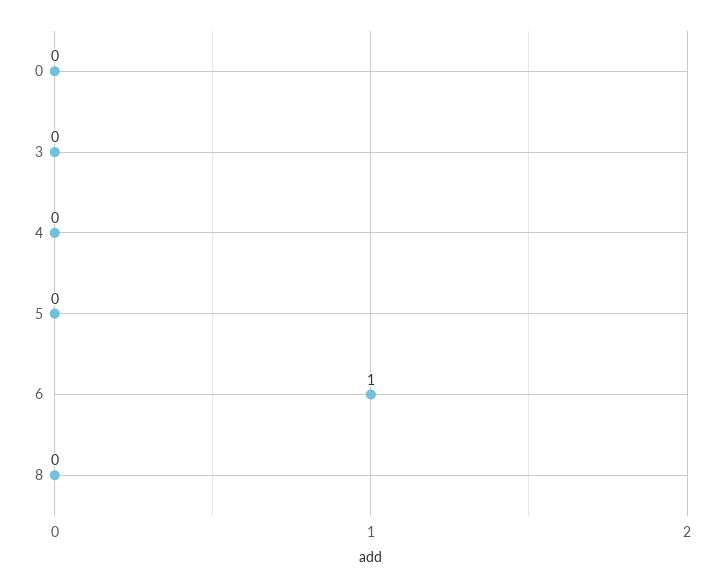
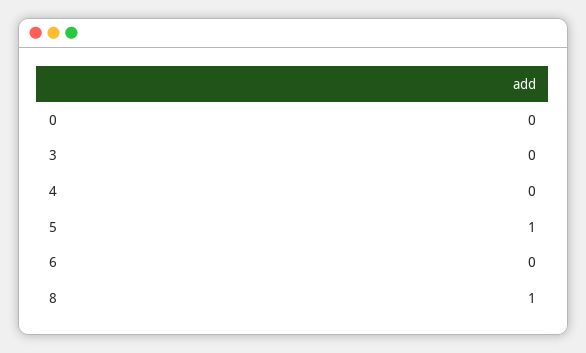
  {
    "0": 0,
    "3": 0,
    "4": 0,
-   "5": 0,
+   "5": 1,
-   "6": 1,
+   "6": 0,
-   "8": 0
+   "8": 1
  }

